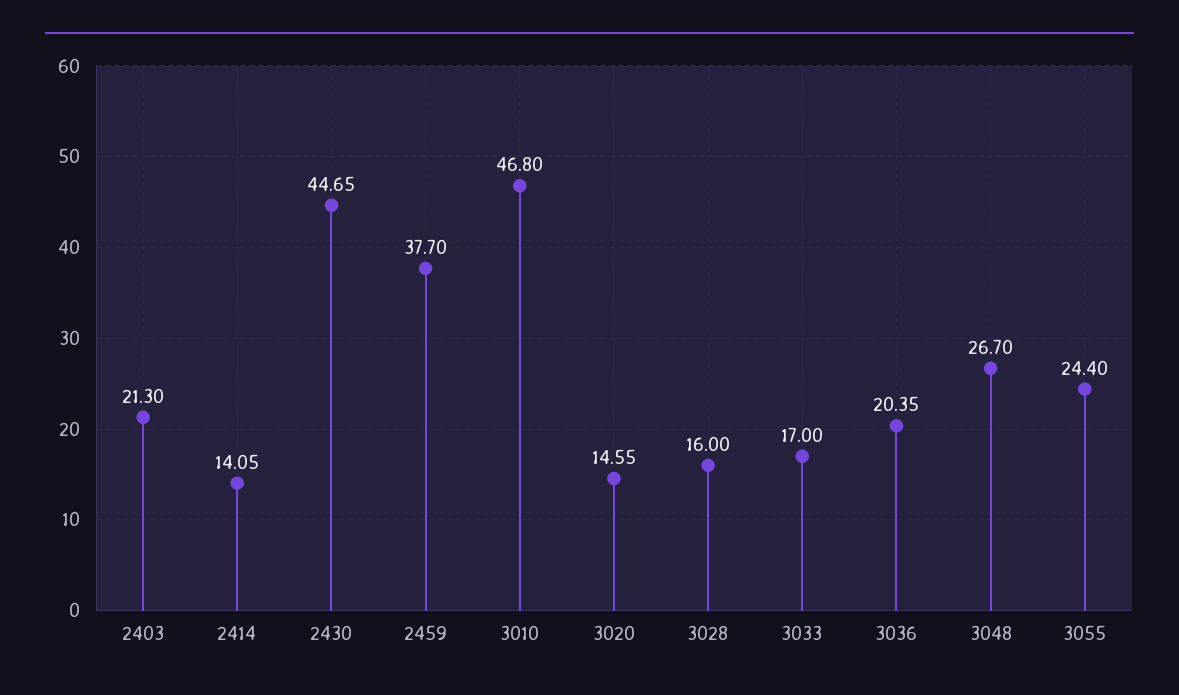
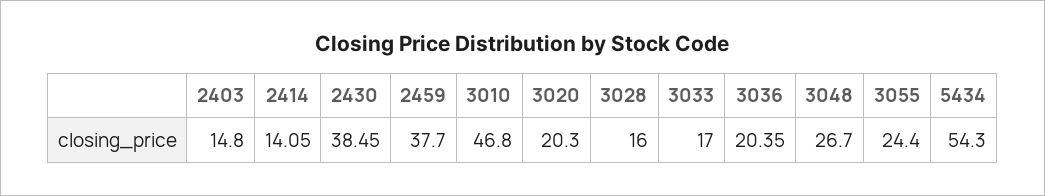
  {
-   "2403": 21.3,
+   "2403": 14.8,
    "2414": 14.05,
-   "2430": 44.65,
+   "2430": 38.45,
    "2459": 37.7,
    "3010": 46.8,
-   "3020": 14.55,
+   "3020": 20.3,
    "3028": 16,
    "3033": 17,
    "3036": 20.35,
    "3048": 26.7,
-   "3055": 24.4
+   "3055": 24.4,
+   "5434": 54.3
  }

